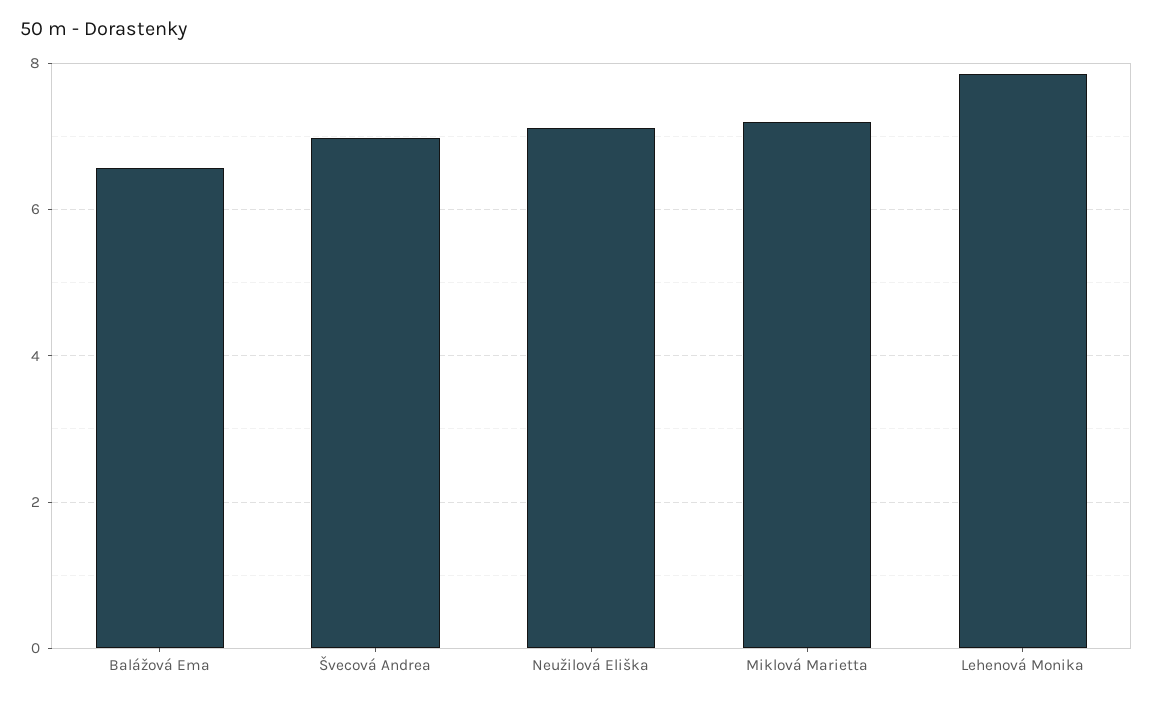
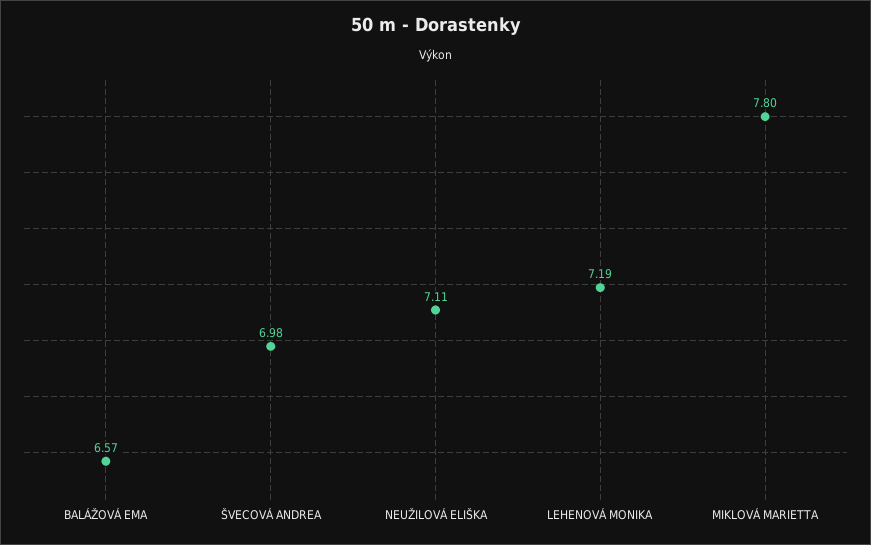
  {
    "Balážová Ema": 6.57,
    "Švecová Andrea": 6.98,
    "Neužilová Eliška": 7.11,
-   "Miklová Marietta": 7.2,
+   "Miklová Marietta": 7.8,
-   "Lehenová Monika": 7.8
+   "Lehenová Monika": 7.19
  }

